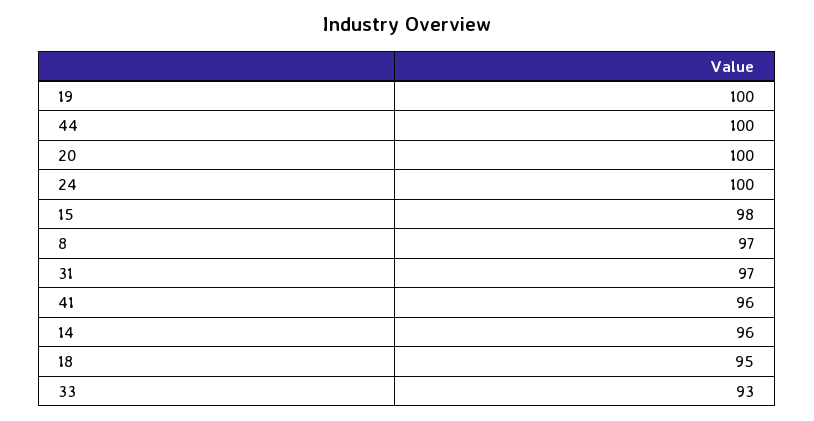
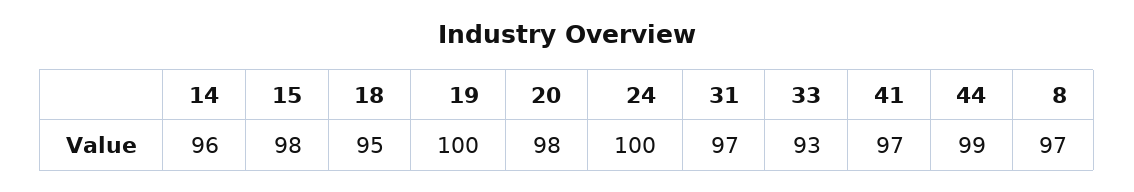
  {
    "19": 100,
-   "44": 100,
+   "44": 99,
-   "20": 100,
+   "20": 98,
    "24": 100,
    "15": 98,
    "8": 97,
    "31": 97,
-   "41": 96,
+   "41": 97,
    "14": 96,
    "18": 95,
    "33": 93
  }

